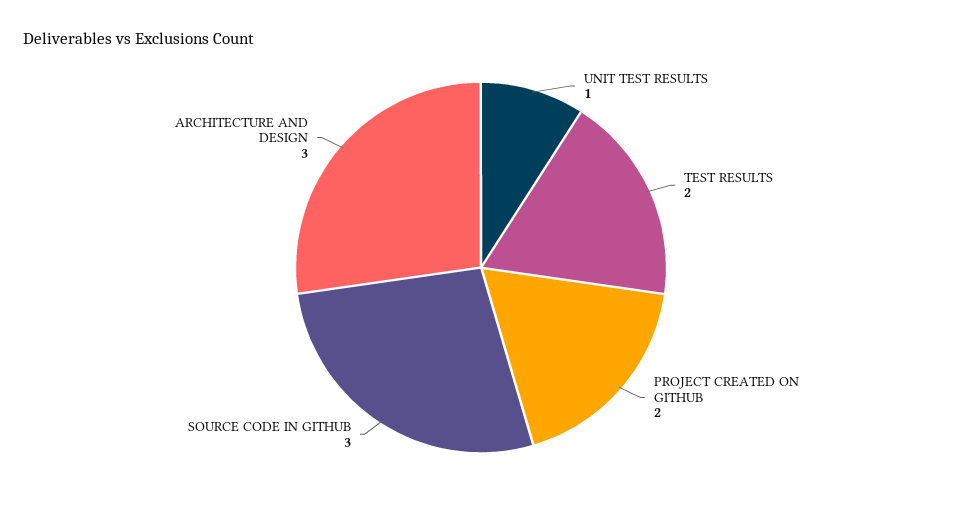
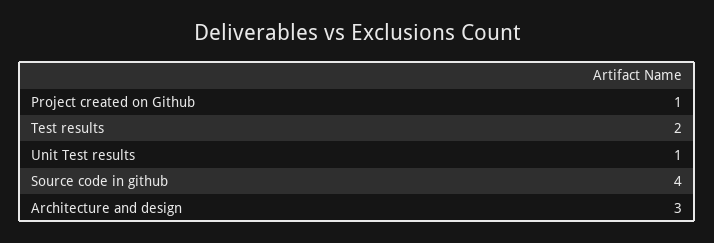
  {
    "UNIT TEST RESULTS": 1,
    "TEST RESULTS": 2,
-   "PROJECT CREATED ON GITHUB": 2,
+   "PROJECT CREATED ON GITHUB": 1,
-   "SOURCE CODE IN GITHUB": 3,
+   "SOURCE CODE IN GITHUB": 4,
    "ARCHITECTURE AND DESIGN": 3
  }

